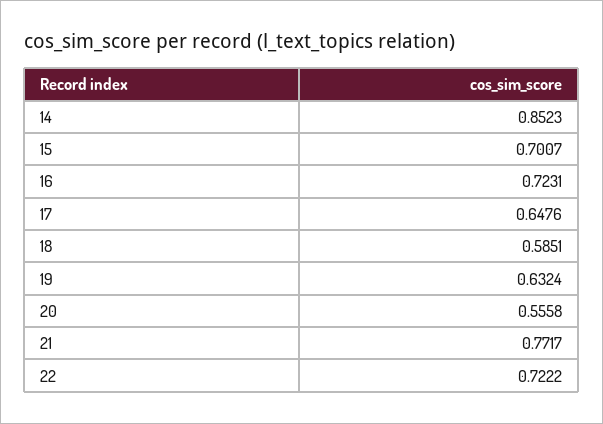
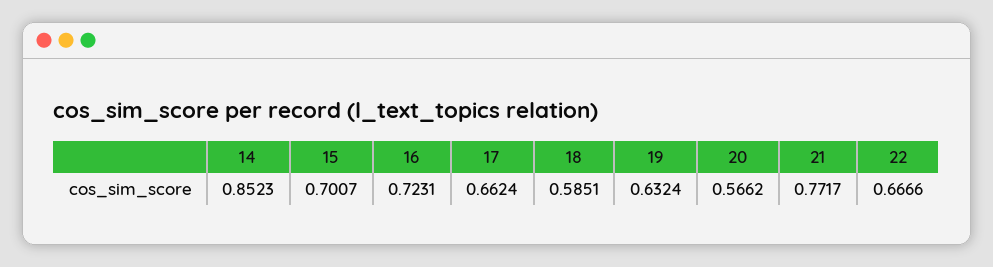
  {
    "14": 0.8523,
    "15": 0.7007,
    "16": 0.7231,
-   "17": 0.6476,
+   "17": 0.6624,
    "18": 0.5851,
    "19": 0.6324,
-   "20": 0.5558,
+   "20": 0.5662,
    "21": 0.7717,
-   "22": 0.7222
+   "22": 0.6666
  }

